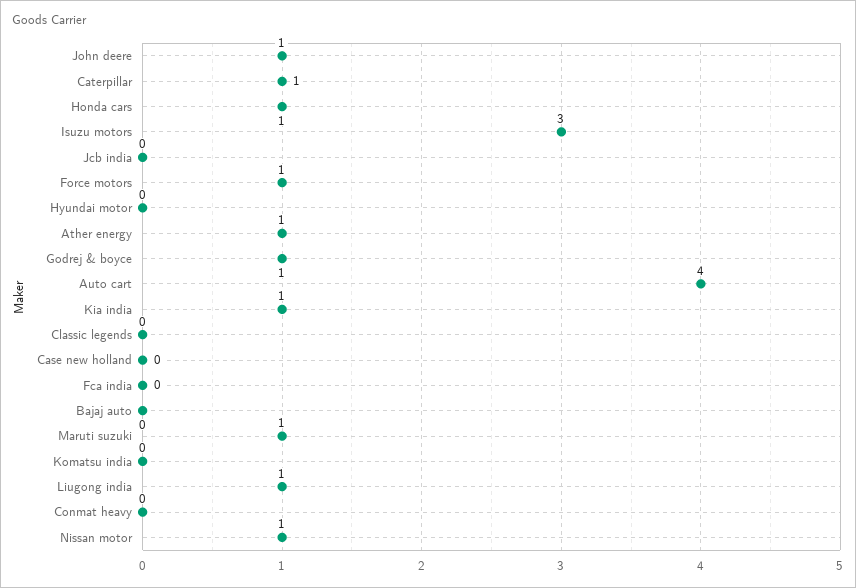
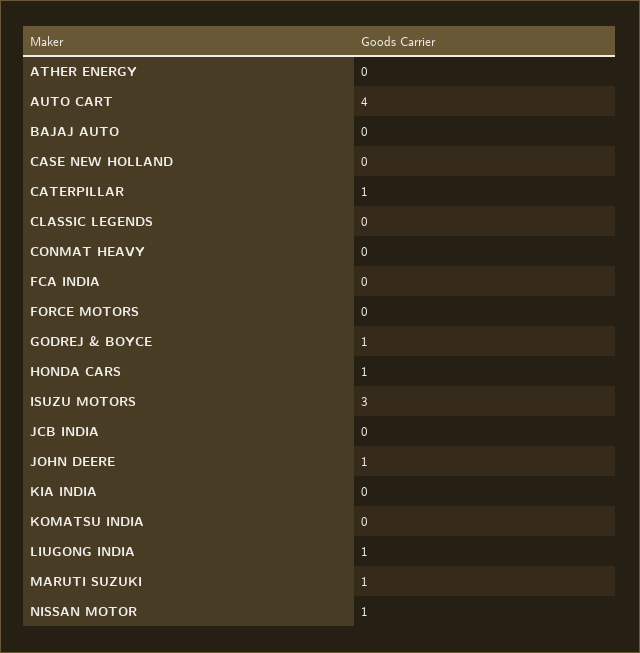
  {
    "John deere": 1,
    "Caterpillar": 1,
    "Honda cars": 1,
    "Isuzu motors": 3,
    "Jcb india": 0,
-   "Force motors": 1,
+   "Force motors": 0,
-   "Hyundai motor": 0,
-   "Ather energy": 1,
+   "Ather energy": 0,
    "Godrej & boyce": 1,
    "Auto cart": 4,
-   "Kia india": 1,
+   "Kia india": 0,
    "Classic legends": 0,
    "Case new holland": 0,
    "Fca india": 0,
    "Bajaj auto": 0,
    "Maruti suzuki": 1,
    "Komatsu india": 0,
    "Liugong india": 1,
    "Conmat heavy": 0,
    "Nissan motor": 1
  }

